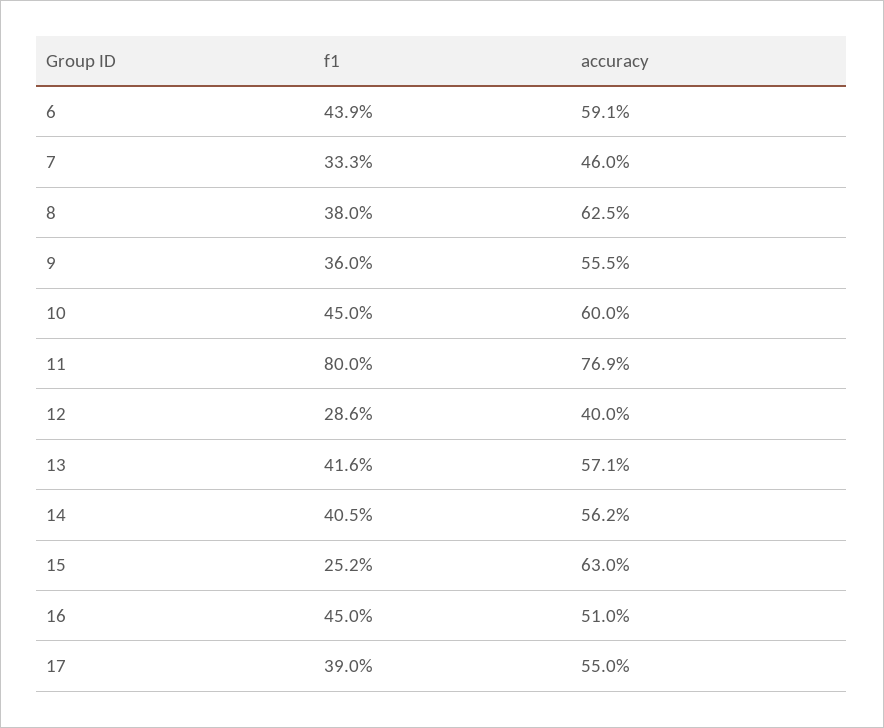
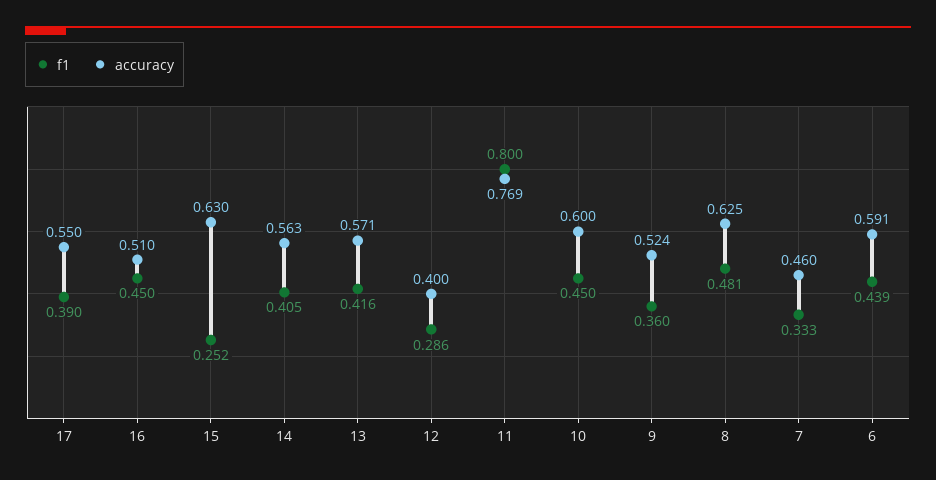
  {
    "f1": {
      "6": 0.439,
      "7": 0.333,
-     "8": 0.38,
+     "8": 0.481,
      "9": 0.36,
      "10": 0.45,
      "11": 0.8,
      "12": 0.286,
      "13": 0.416,
      "14": 0.405,
      "15": 0.252,
      "16": 0.45,
      "17": 0.39
    },
    "accuracy": {
      "6": 0.591,
      "7": 0.46,
      "8": 0.625,
-     "9": 0.555,
+     "9": 0.524,
      "10": 0.6,
      "11": 0.769,
      "12": 0.4,
      "13": 0.571,
-     "14": 0.562,
+     "14": 0.563,
      "15": 0.63,
      "16": 0.51,
      "17": 0.55
    }
  }

